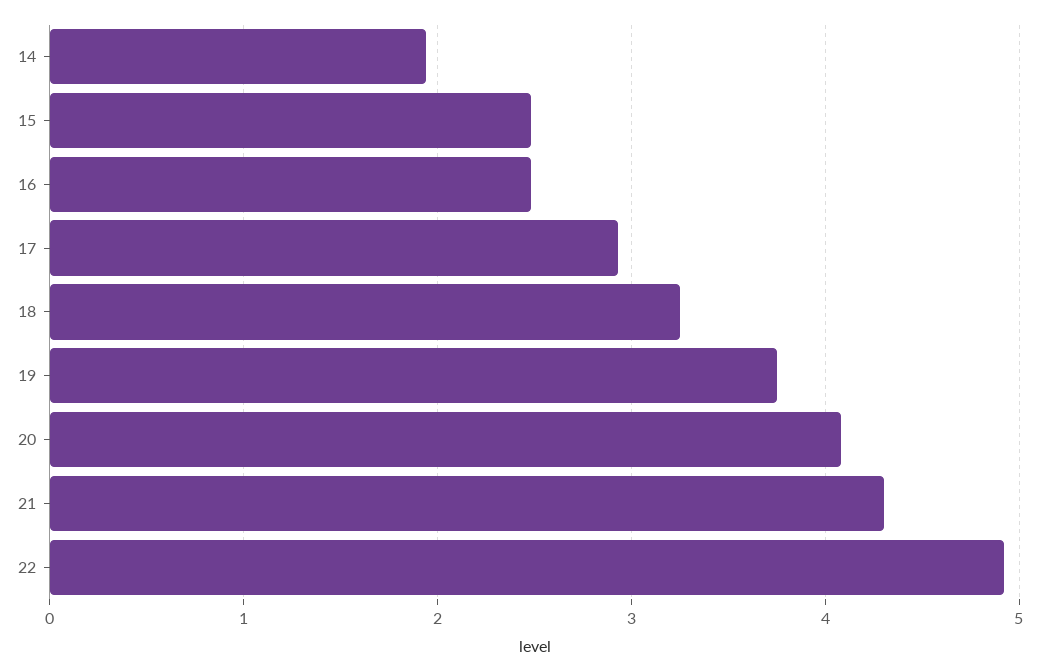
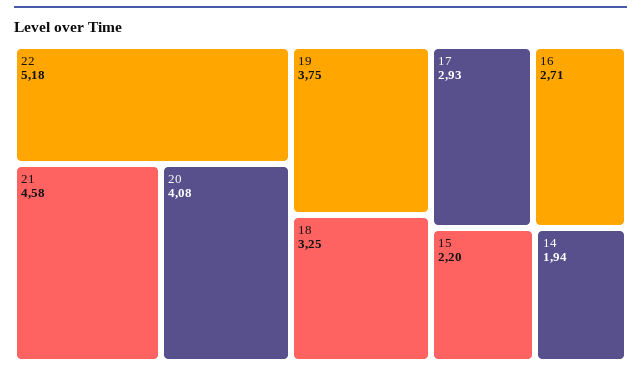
  {
    "14": 1.94,
-   "15": 2.5,
+   "15": 2.2,
-   "16": 2.5,
+   "16": 2.71,
    "17": 2.93,
    "18": 3.25,
    "19": 3.75,
    "20": 4.08,
-   "21": 4.3,
+   "21": 4.58,
-   "22": 4.9
+   "22": 5.18
  }

